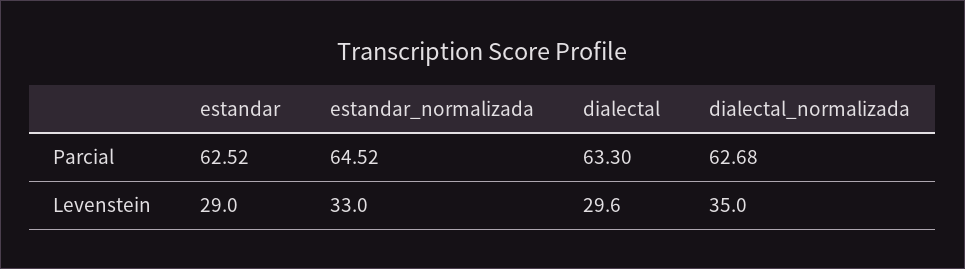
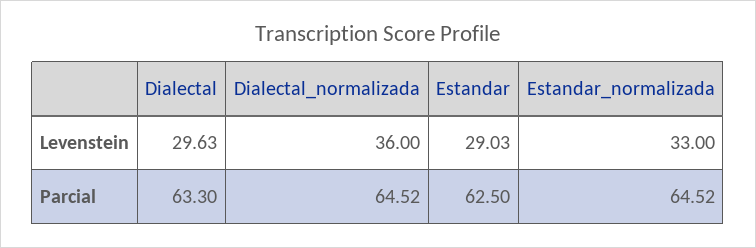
  {
    "estandar": {
-     "Parcial": 62.52,
+     "Parcial": 62.5,
      "Levenstein": 29.03
    },
    "estandar_normalizada": {
      "Parcial": 64.52,
      "Levenstein": 33
    },
    "dialectal": {
      "Parcial": 63.3,
      "Levenstein": 29.63
    },
    "dialectal_normalizada": {
-     "Parcial": 62.68,
+     "Parcial": 64.52,
-     "Levenstein": 35
+     "Levenstein": 36
    }
  }

